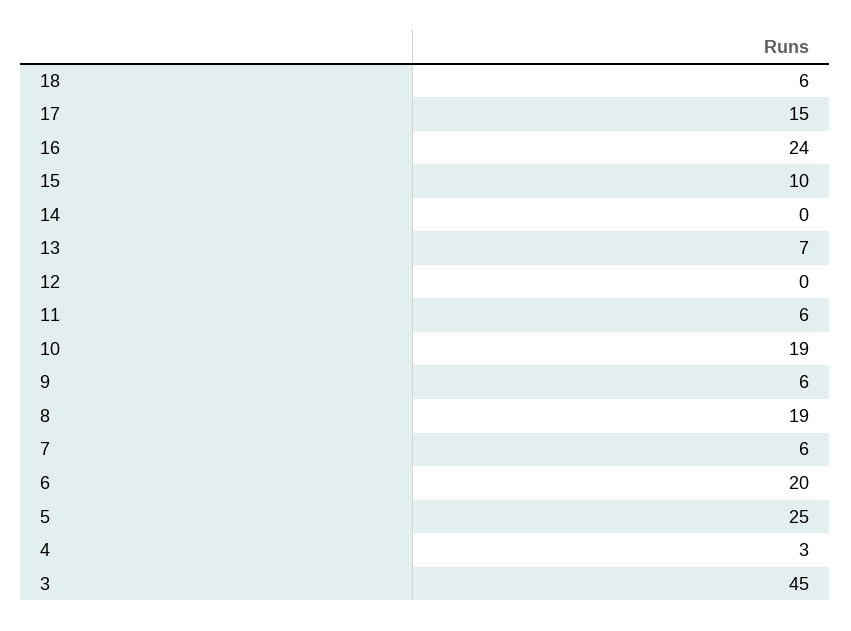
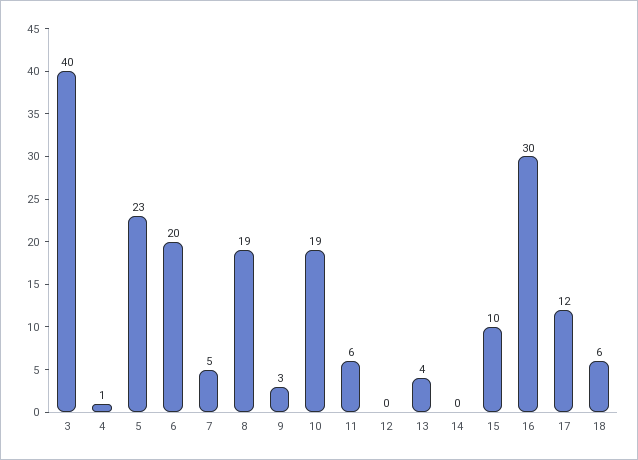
  {
    "18": 6,
-   "17": 15,
+   "17": 12,
-   "16": 24,
+   "16": 30,
    "15": 10,
    "14": 0,
-   "13": 7,
+   "13": 4,
    "12": 0,
    "11": 6,
    "10": 19,
-   "9": 6,
+   "9": 3,
    "8": 19,
-   "7": 6,
+   "7": 5,
    "6": 20,
-   "5": 25,
+   "5": 23,
-   "4": 3,
+   "4": 1,
-   "3": 45
+   "3": 40
  }

